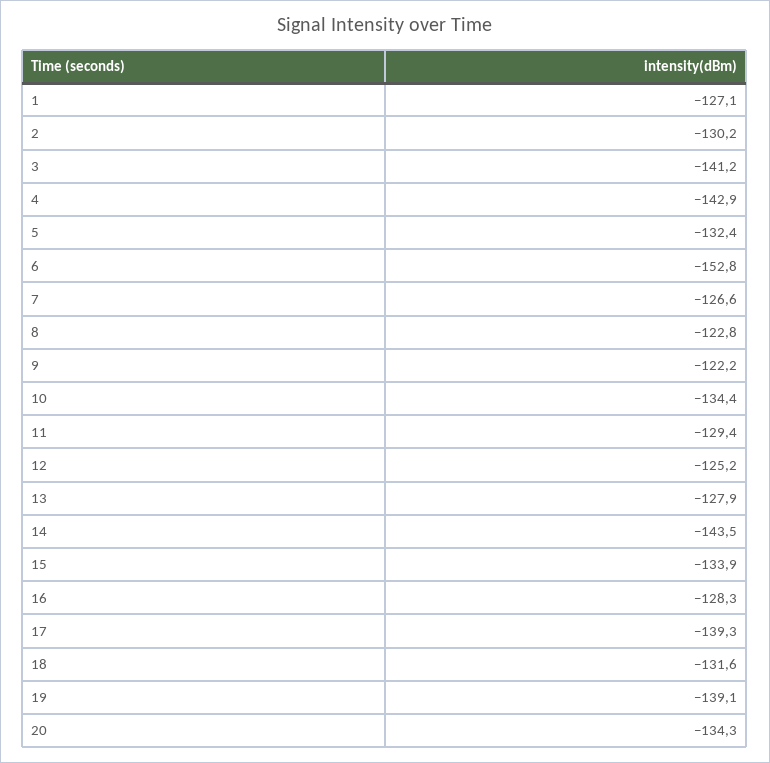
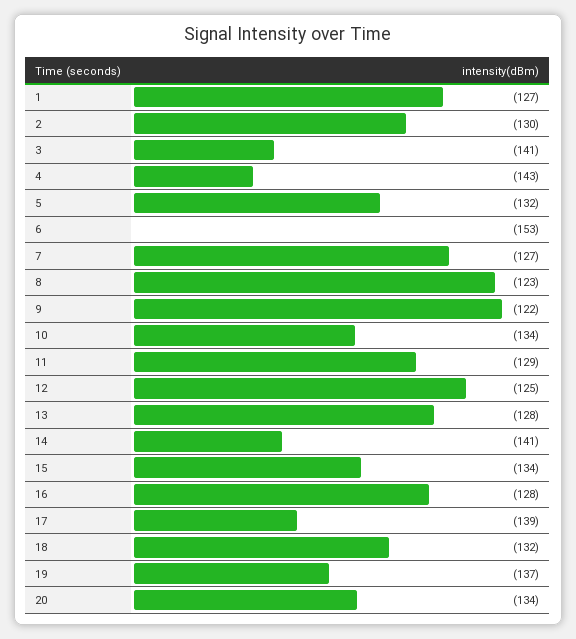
  {
    "1": -127.1,
    "2": -130.2,
    "3": -141.2,
    "4": -142.9,
    "5": -132.4,
    "6": -152.8,
    "7": -126.6,
    "8": -122.8,
    "9": -122.2,
    "10": -134.4,
    "11": -129.4,
    "12": -125.2,
    "13": -127.9,
-   "14": -143.5,
+   "14": -141,
    "15": -133.9,
    "16": -128.3,
    "17": -139.3,
    "18": -131.6,
-   "19": -139.1,
+   "19": -137,
    "20": -134.3
  }

